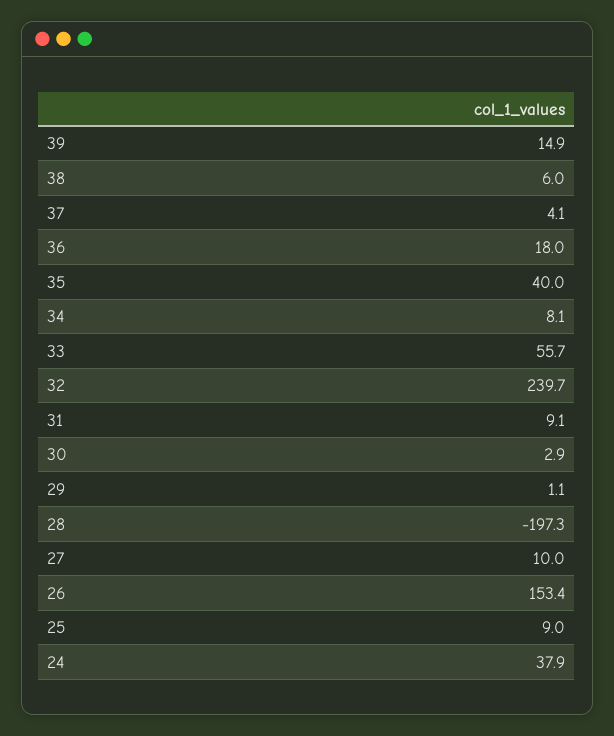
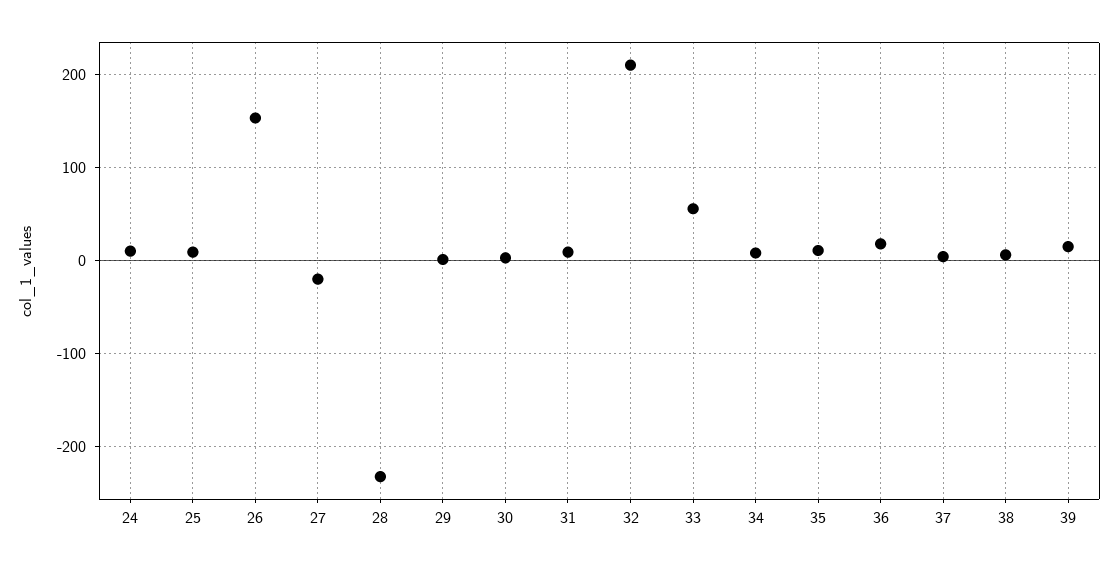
  {
    "39": 14.9,
    "38": 6,
    "37": 4.1,
    "36": 18,
-   "35": 40,
+   "35": 10,
    "34": 8.1,
    "33": 55.7,
-   "32": 239.7,
+   "32": 210,
    "31": 9.1,
    "30": 2.9,
    "29": 1.1,
-   "28": -197.3,
+   "28": -230,
-   "27": 10,
+   "27": -20,
    "26": 153.4,
    "25": 9,
-   "24": 37.9
+   "24": 10
  }

